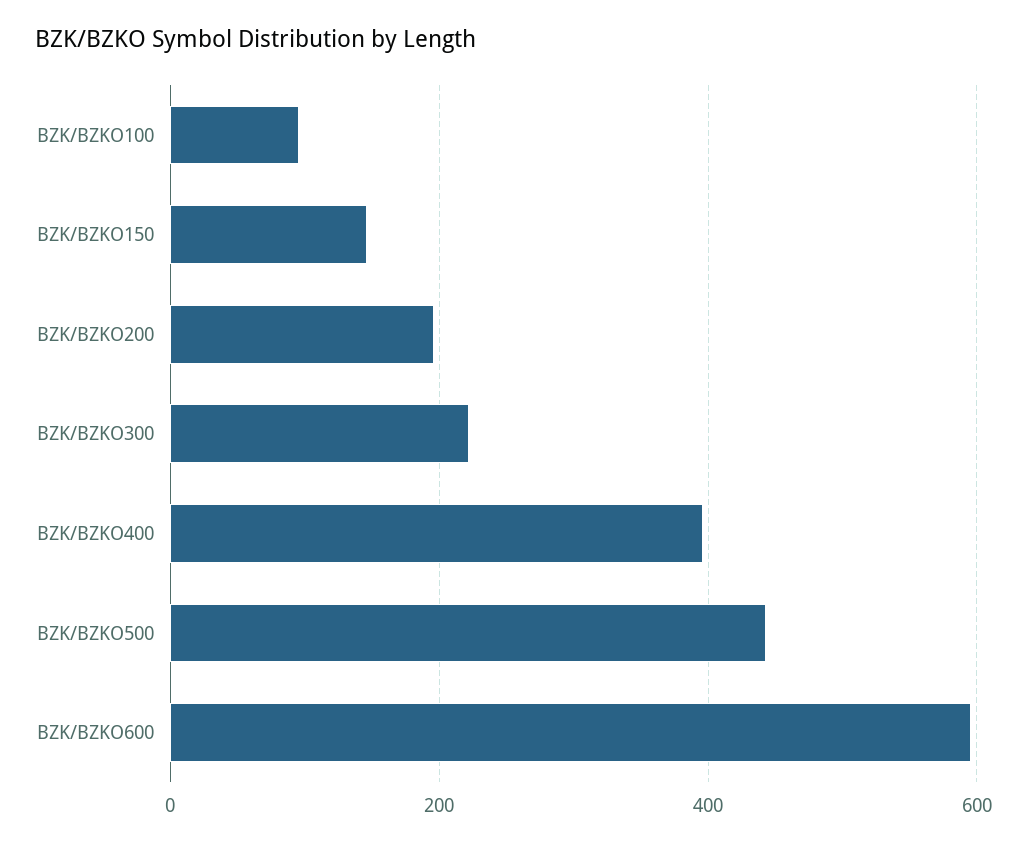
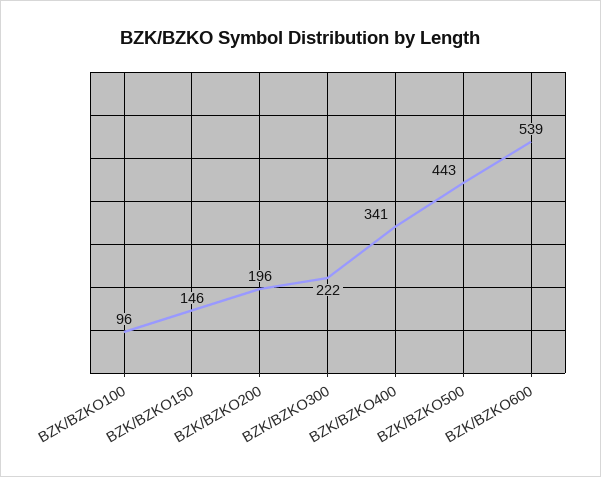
  {
    "BZK/BZKO100": 96,
    "BZK/BZKO150": 146,
    "BZK/BZKO200": 196,
    "BZK/BZKO300": 222,
-   "BZK/BZKO400": 400,
+   "BZK/BZKO400": 341,
    "BZK/BZKO500": 443,
-   "BZK/BZKO600": 600
+   "BZK/BZKO600": 539
  }

